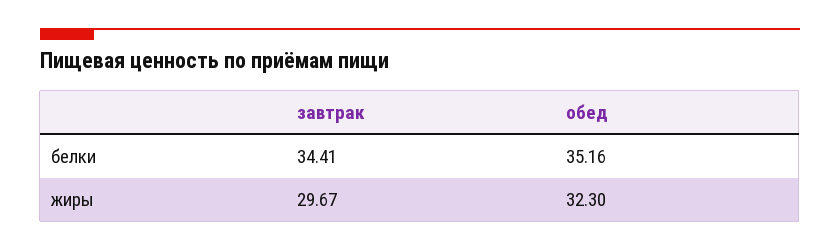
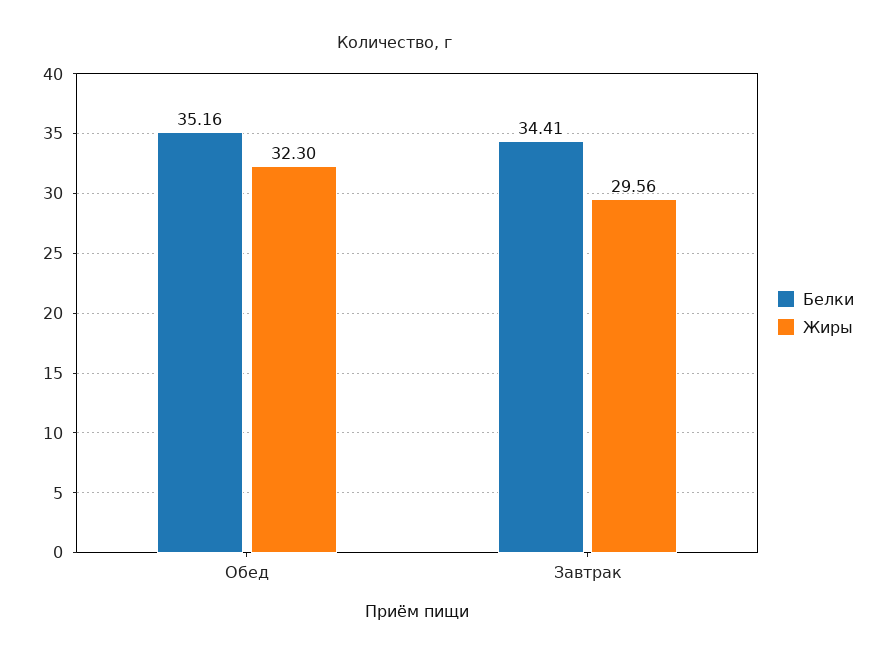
  {
    "белки": {
      "завтрак": 34.41,
      "обед": 35.16
    },
    "жиры": {
-     "завтрак": 29.67,
+     "завтрак": 29.56,
      "обед": 32.3
    }
  }

